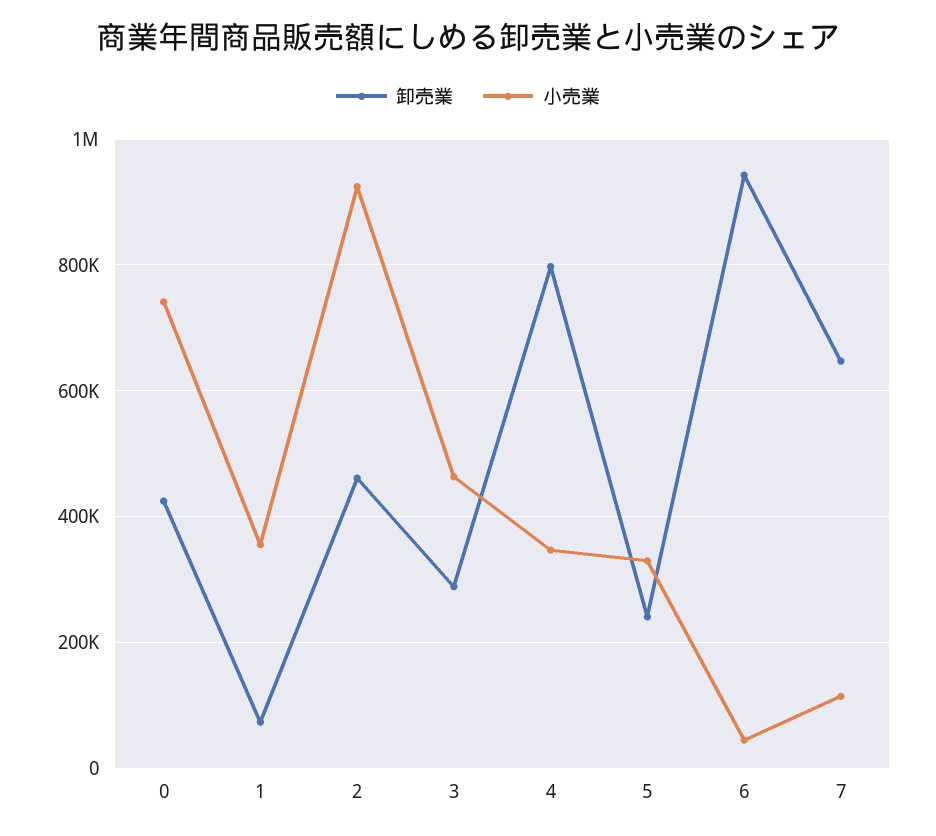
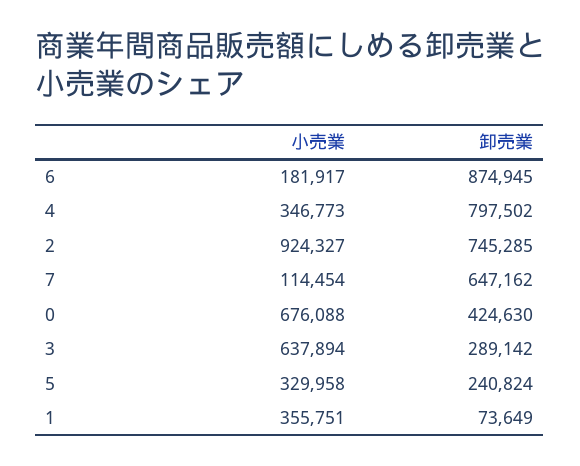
  {
    "卸売業": {
      "0": 424630,
      "1": 73649,
-     "2": 460000,
+     "2": 745285,
      "3": 289142,
      "4": 797502,
      "5": 240824,
-     "6": 940000,
+     "6": 874945,
      "7": 647162
    },
    "小売業": {
-     "0": 740000,
+     "0": 676088,
      "1": 355751,
      "2": 924327,
-     "3": 460000,
+     "3": 637894,
      "4": 346773,
      "5": 329958,
-     "6": 40000,
+     "6": 181917,
      "7": 114454
    }
  }

